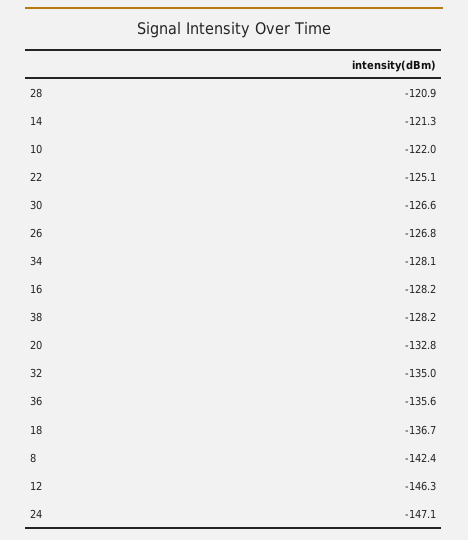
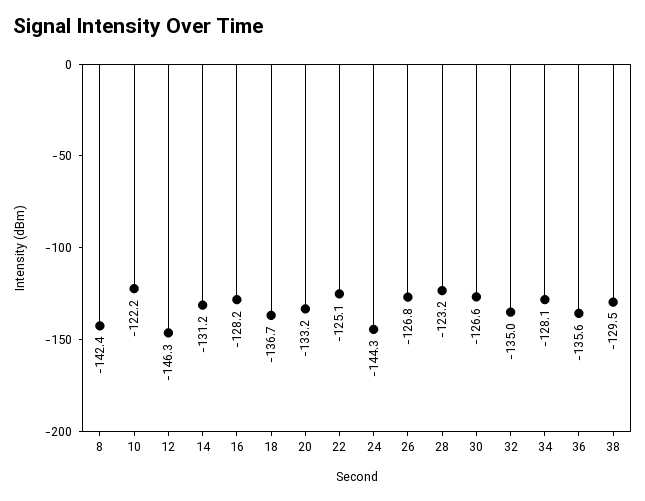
  {
-   "28": -120.9,
+   "28": -123.2,
-   "14": -121.3,
+   "14": -131.2,
-   "10": -122,
+   "10": -122.2,
    "22": -125.1,
    "30": -126.6,
    "26": -126.8,
    "34": -128.1,
    "16": -128.2,
-   "38": -128.2,
+   "38": -129.5,
-   "20": -132.8,
+   "20": -133.2,
    "32": -135,
    "36": -135.6,
    "18": -136.7,
    "8": -142.4,
    "12": -146.3,
-   "24": -147.1
+   "24": -144.3
  }

